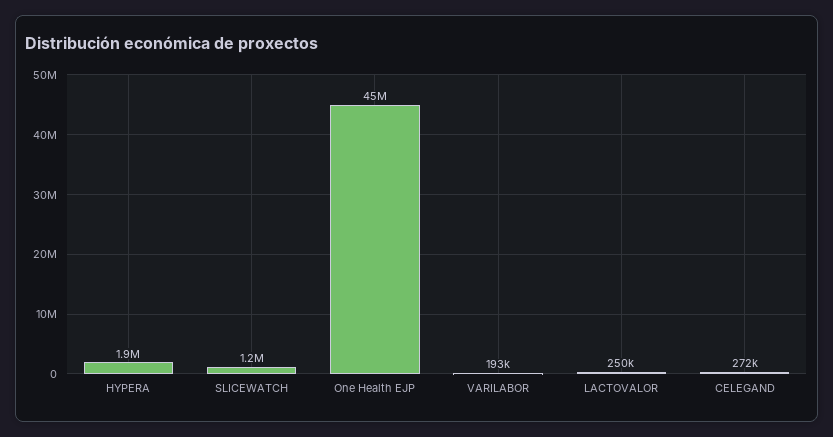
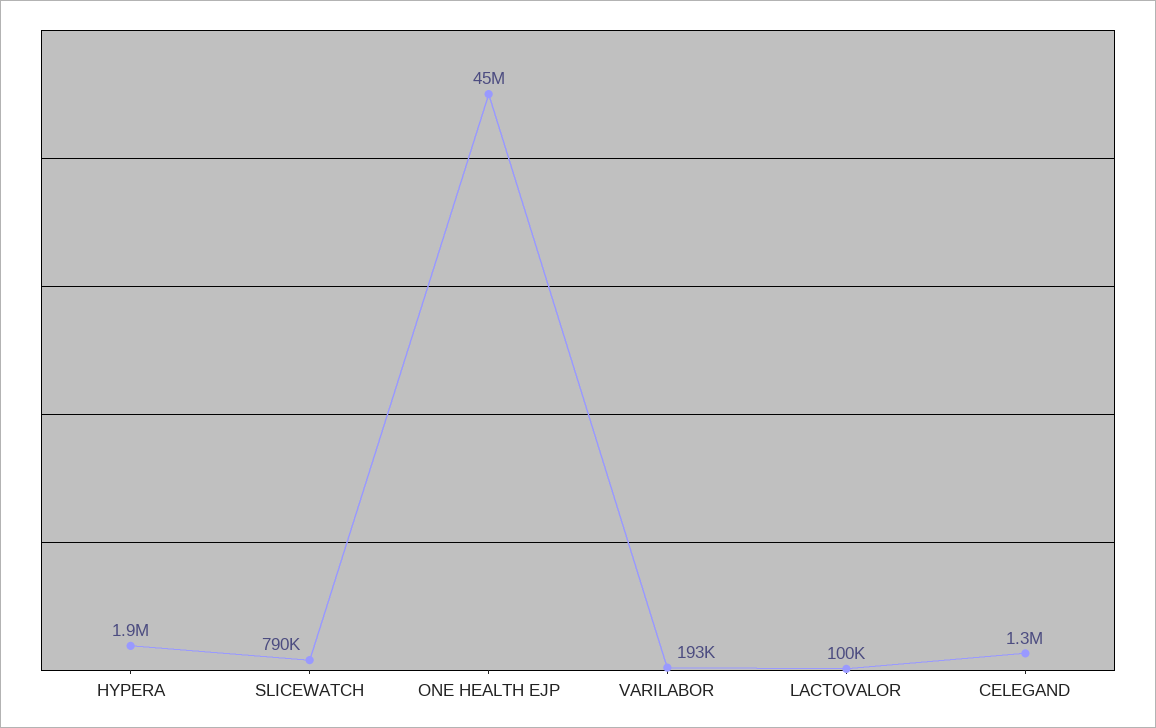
  {
    "HYPERA": 1900000,
-   "SLICEWATCH": 1200000,
+   "SLICEWATCH": 790000,
    "One Health EJP": 45000000,
    "VARILABOR": 193000,
-   "LACTOVALOR": 250000,
+   "LACTOVALOR": 100000,
-   "CELEGAND": 272000
+   "CELEGAND": 1300000
  }

